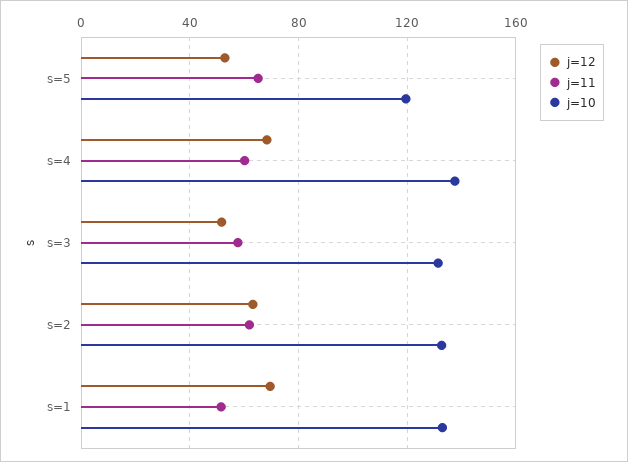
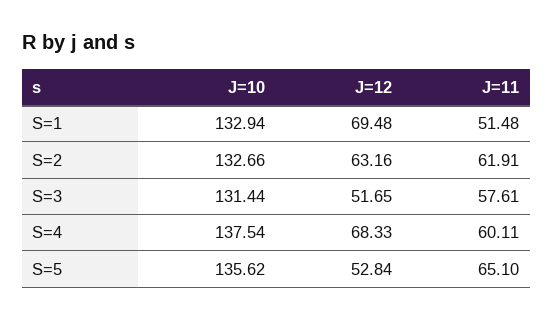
  {
    "j=12": {
      "s=5": 52.84,
      "s=4": 68.33,
      "s=3": 51.65,
      "s=2": 63.16,
      "s=1": 69.48
    },
    "j=11": {
      "s=5": 65.1,
      "s=4": 60.11,
      "s=3": 57.61,
      "s=2": 61.91,
      "s=1": 51.48
    },
    "j=10": {
-     "s=5": 120,
+     "s=5": 135.62,
      "s=4": 137.54,
      "s=3": 131.44,
      "s=2": 132.66,
      "s=1": 132.94
    }
  }

